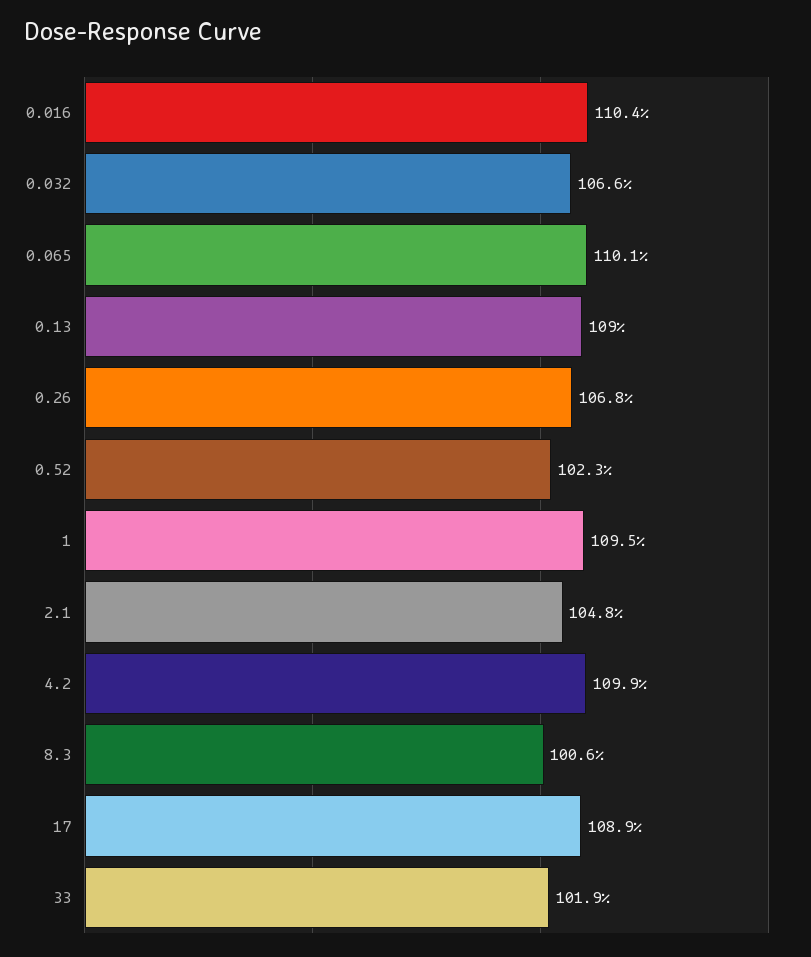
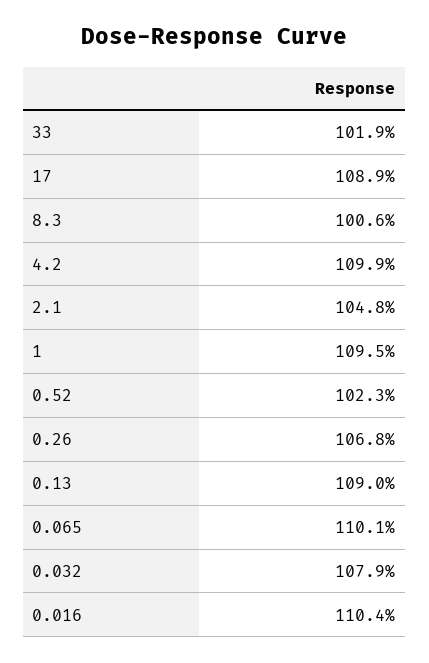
  {
    "0.016": 110.4,
-   "0.032": 106.6,
+   "0.032": 107.9,
    "0.065": 110.1,
    "0.13": 109,
    "0.26": 106.8,
    "0.52": 102.3,
    "1": 109.5,
    "2.1": 104.8,
    "4.2": 109.9,
    "8.3": 100.6,
    "17": 108.9,
    "33": 101.9
  }

